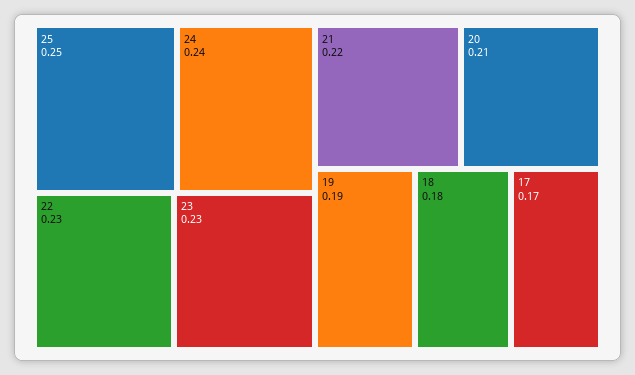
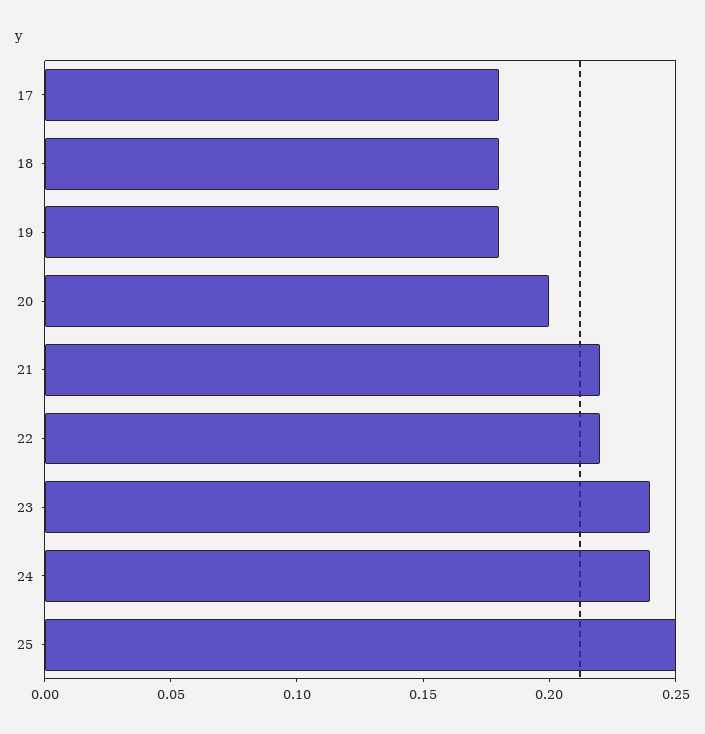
  {
    "25": 0.25,
    "24": 0.24,
-   "22": 0.23,
+   "22": 0.22,
-   "23": 0.23,
+   "23": 0.24,
    "21": 0.22,
-   "20": 0.21,
+   "20": 0.2,
-   "19": 0.19,
+   "19": 0.18,
    "18": 0.18,
-   "17": 0.17
+   "17": 0.18
  }

